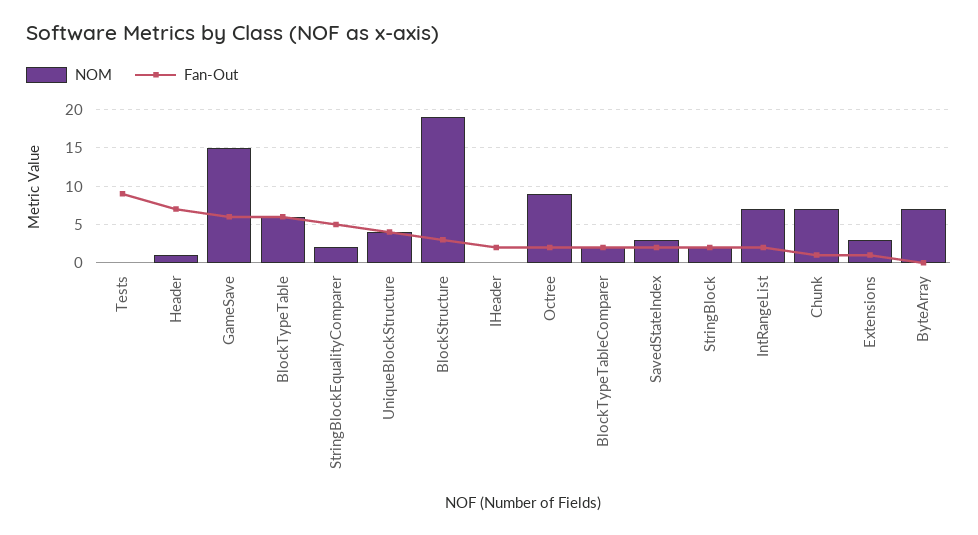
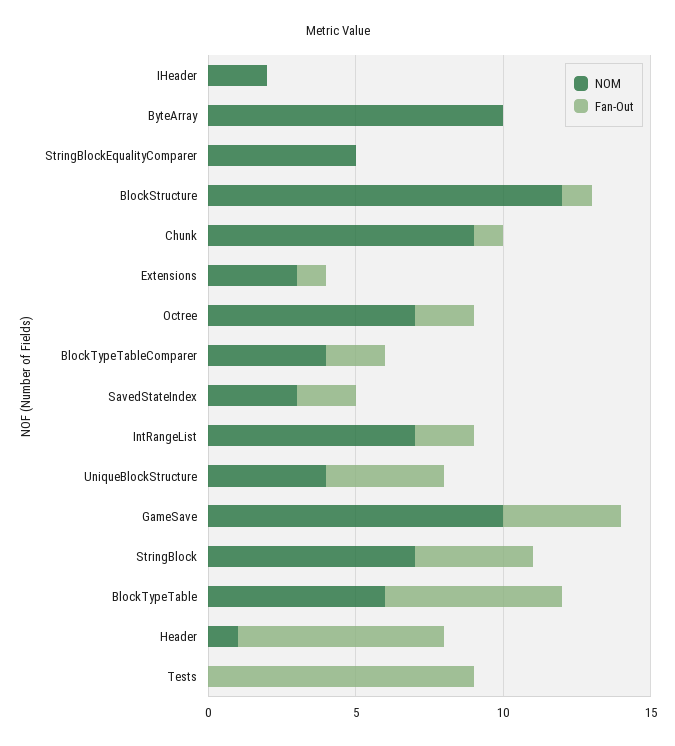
  {
    "NOM": {
      "Tests": 0,
      "Header": 1,
-     "GameSave": 15,
+     "GameSave": 10,
      "BlockTypeTable": 6,
-     "StringBlockEqualityComparer": 2,
+     "StringBlockEqualityComparer": 5,
      "UniqueBlockStructure": 4,
-     "BlockStructure": 19,
+     "BlockStructure": 12,
-     "IHeader": 0,
+     "IHeader": 2,
-     "Octree": 9,
+     "Octree": 7,
-     "BlockTypeTableComparer": 2,
+     "BlockTypeTableComparer": 4,
      "SavedStateIndex": 3,
-     "StringBlock": 2,
+     "StringBlock": 7,
      "IntRangeList": 7,
-     "Chunk": 7,
+     "Chunk": 9,
      "Extensions": 3,
-     "ByteArray": 7
+     "ByteArray": 10
    },
    "Fan-Out": {
      "Tests": 9,
      "Header": 7,
-     "GameSave": 6,
+     "GameSave": 4,
      "BlockTypeTable": 6,
-     "StringBlockEqualityComparer": 5,
+     "StringBlockEqualityComparer": 0,
      "UniqueBlockStructure": 4,
-     "BlockStructure": 3,
+     "BlockStructure": 1,
-     "IHeader": 2,
+     "IHeader": 0,
      "Octree": 2,
      "BlockTypeTableComparer": 2,
      "SavedStateIndex": 2,
-     "StringBlock": 2,
+     "StringBlock": 4,
      "IntRangeList": 2,
      "Chunk": 1,
      "Extensions": 1,
      "ByteArray": 0
    }
  }

